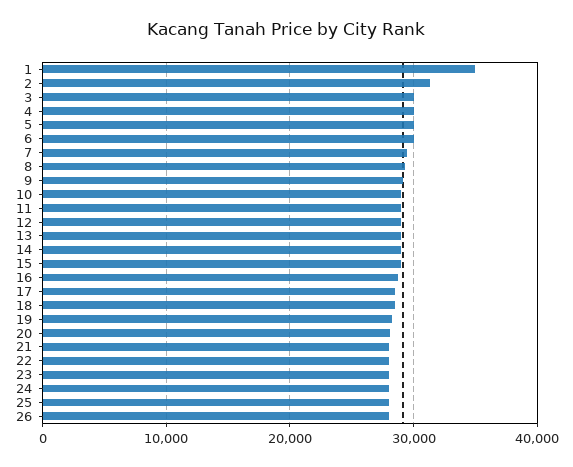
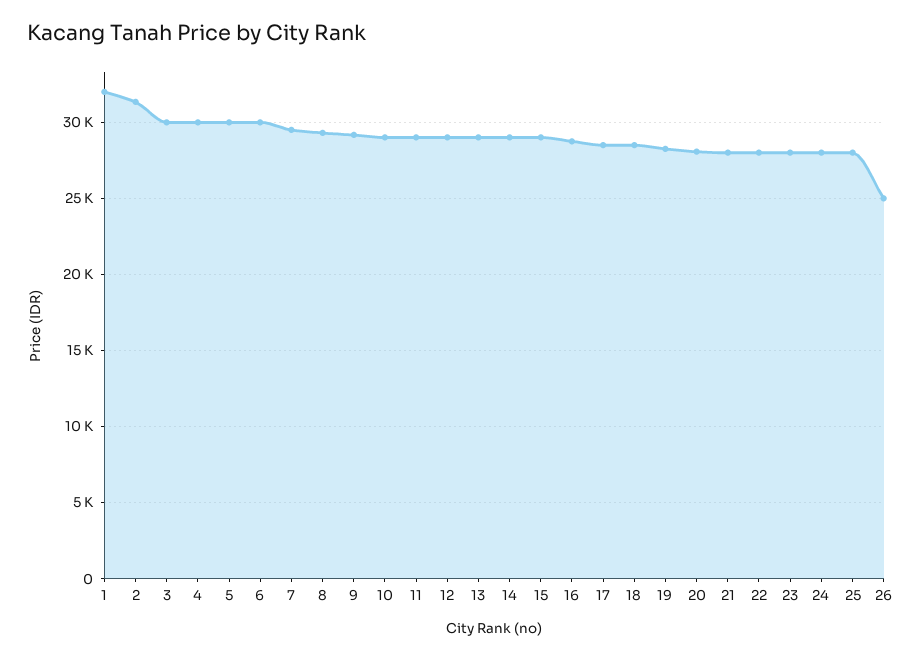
  {
-   "1": 35000,
+   "1": 32000,
    "2": 31500,
    "3": 30000,
    "4": 30000,
    "5": 30000,
    "6": 30000,
    "7": 29500,
    "8": 29500,
    "9": 29000,
    "10": 29000,
    "11": 29000,
    "12": 29000,
    "13": 29000,
    "14": 29000,
    "15": 29000,
    "16": 29000,
    "17": 28500,
    "18": 28500,
    "19": 28500,
    "20": 28000,
    "21": 28000,
    "22": 28000,
    "23": 28000,
    "24": 28000,
    "25": 28000,
-   "26": 28000
+   "26": 25000
  }

